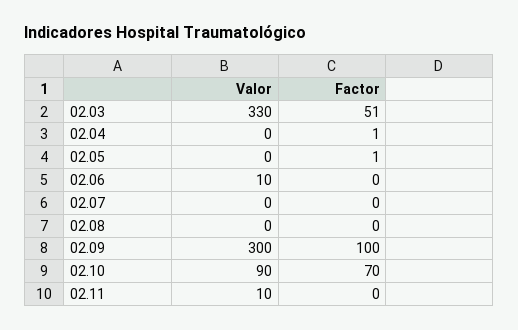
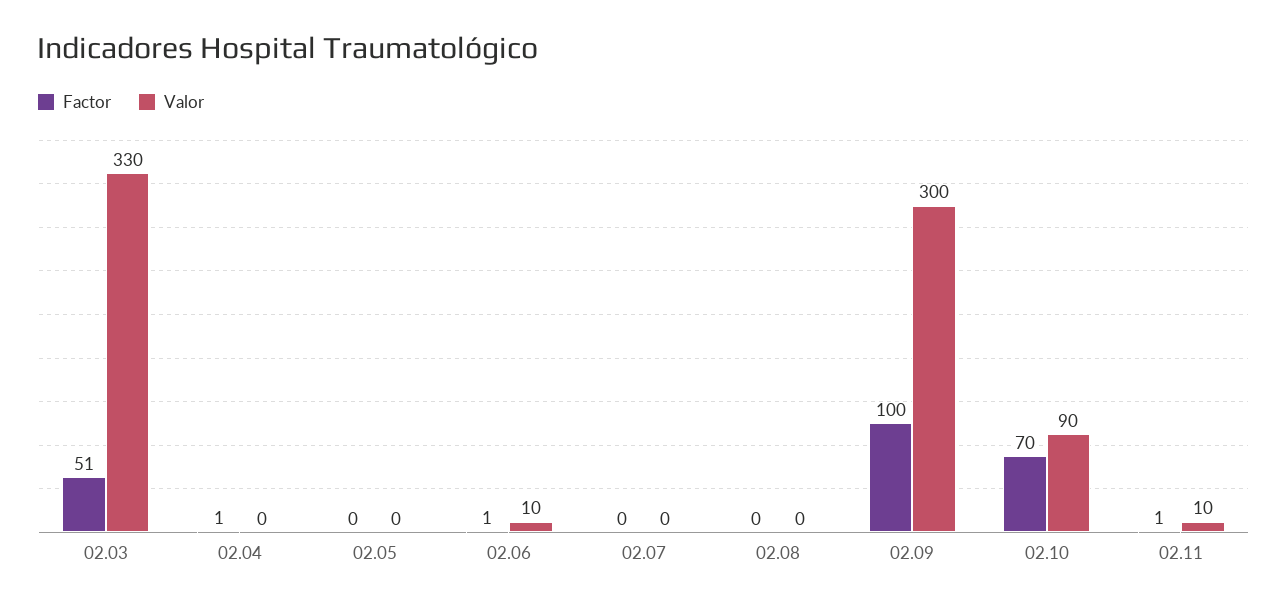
  {
    "Valor": {
      "02.03": 330,
      "02.04": 0,
      "02.05": 0,
      "02.06": 10,
      "02.07": 0,
      "02.08": 0,
      "02.09": 300,
      "02.10": 90,
      "02.11": 10
    },
    "Factor": {
      "02.03": 51,
      "02.04": 1,
-     "02.05": 1,
+     "02.05": 0,
-     "02.06": 0,
+     "02.06": 1,
      "02.07": 0,
      "02.08": 0,
      "02.09": 100,
      "02.10": 70,
-     "02.11": 0
+     "02.11": 1
    }
  }

